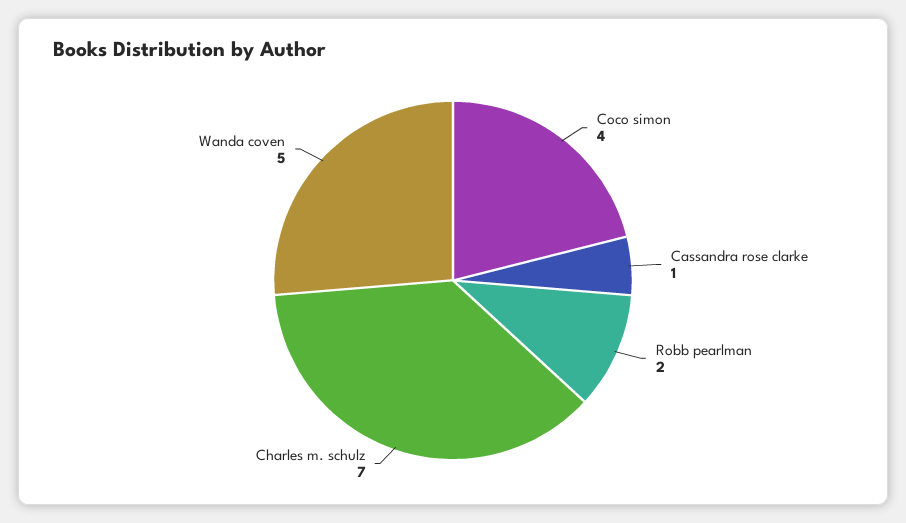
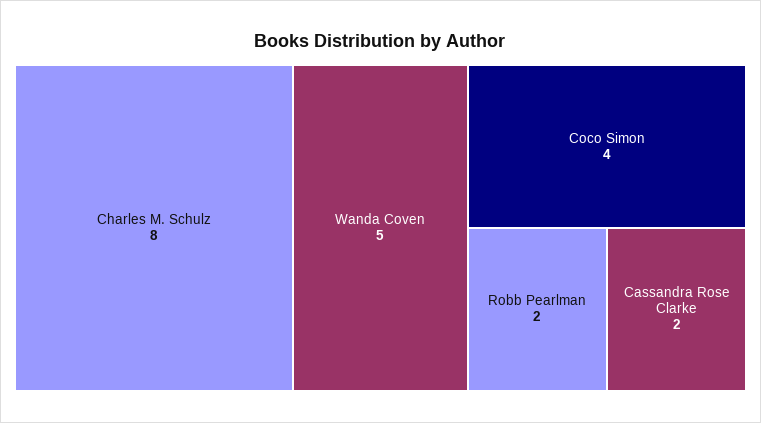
  {
    "Coco simon": 4,
-   "Cassandra rose clarke": 1,
+   "Cassandra rose clarke": 2,
    "Robb pearlman": 2,
-   "Charles m. schulz": 7,
+   "Charles m. schulz": 8,
    "Wanda coven": 5
  }

